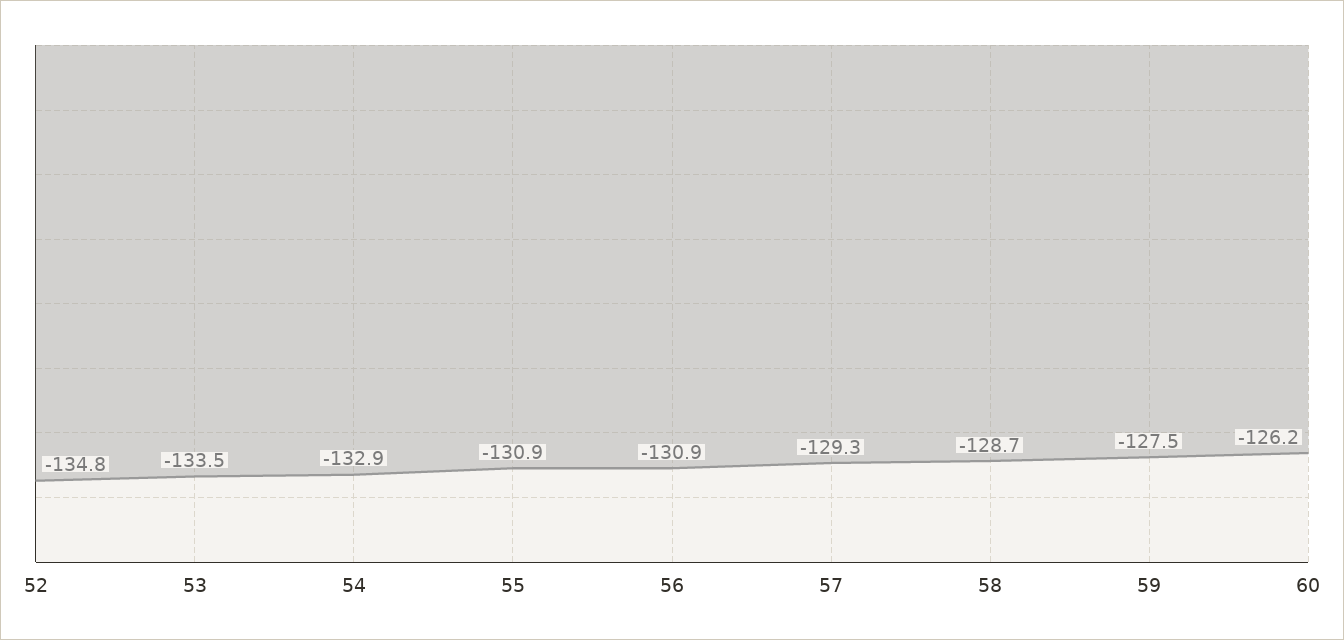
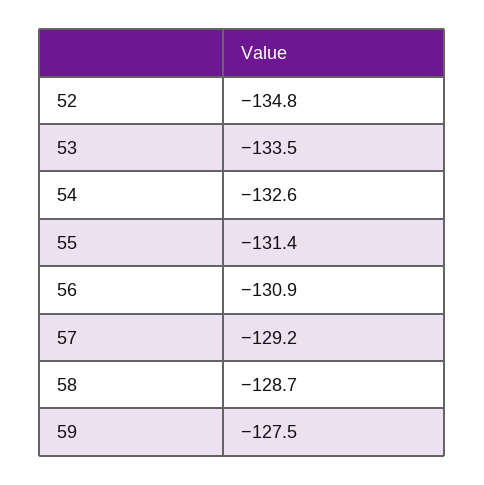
  {
    "52": -134.8,
    "53": -133.5,
-   "54": -132.9,
+   "54": -132.6,
-   "55": -130.9,
+   "55": -131.4,
    "56": -130.9,
-   "57": -129.3,
+   "57": -129.2,
    "58": -128.7,
-   "59": -127.5,
+   "59": -127.5
-   "60": -126.2
  }

